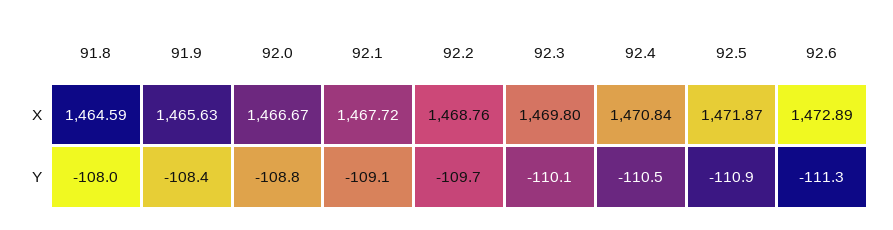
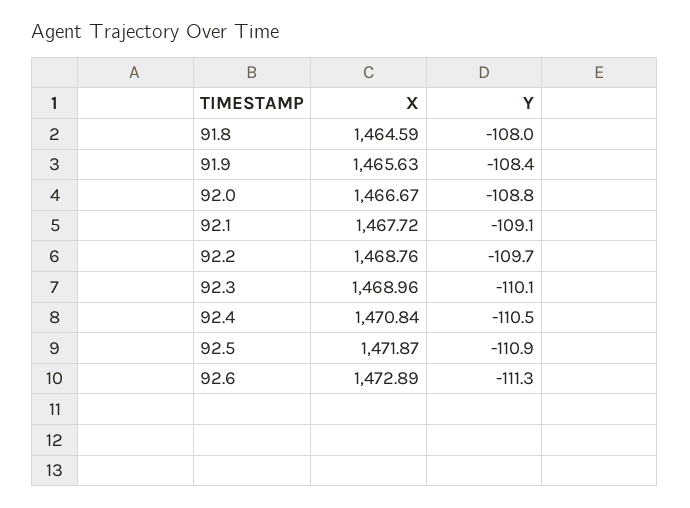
  {
    "91.8": {
      "X": 1464.59,
      "Y": -108
    },
    "91.9": {
      "X": 1465.63,
      "Y": -108.4
    },
    "92.0": {
      "X": 1466.67,
      "Y": -108.8
    },
    "92.1": {
      "X": 1467.72,
      "Y": -109.1
    },
    "92.2": {
      "X": 1468.76,
      "Y": -109.7
    },
    "92.3": {
-     "X": 1469.8,
+     "X": 1468.96,
      "Y": -110.1
    },
    "92.4": {
      "X": 1470.84,
      "Y": -110.5
    },
    "92.5": {
      "X": 1471.87,
      "Y": -110.9
    },
    "92.6": {
      "X": 1472.89,
      "Y": -111.3
    }
  }

